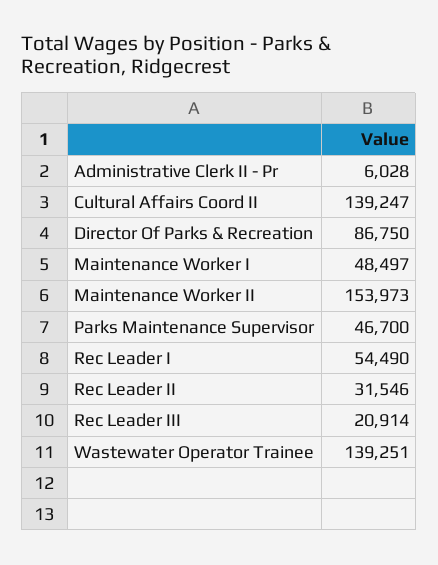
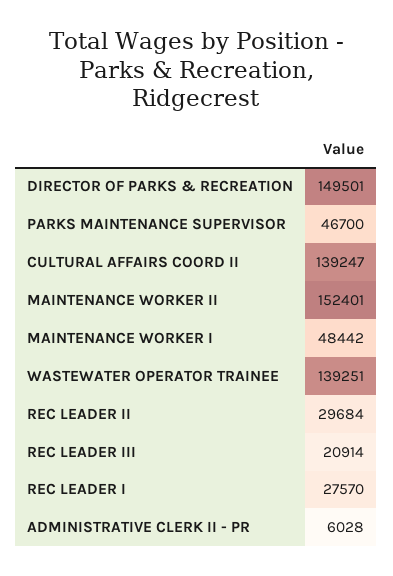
  {
    "Administrative Clerk II - Pr": 6028,
    "Cultural Affairs Coord II": 139247,
-   "Director Of Parks & Recreation": 86750,
+   "Director Of Parks & Recreation": 149501,
-   "Maintenance Worker I": 48497,
+   "Maintenance Worker I": 48442,
-   "Maintenance Worker II": 153973,
+   "Maintenance Worker II": 152401,
    "Parks Maintenance Supervisor": 46700,
-   "Rec Leader I": 54490,
+   "Rec Leader I": 27570,
-   "Rec Leader II": 31546,
+   "Rec Leader II": 29684,
    "Rec Leader III": 20914,
    "Wastewater Operator Trainee": 139251
  }

